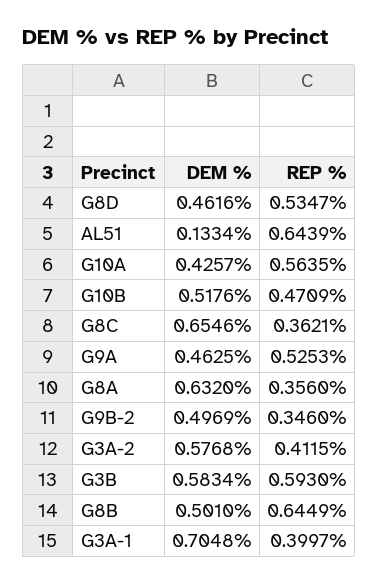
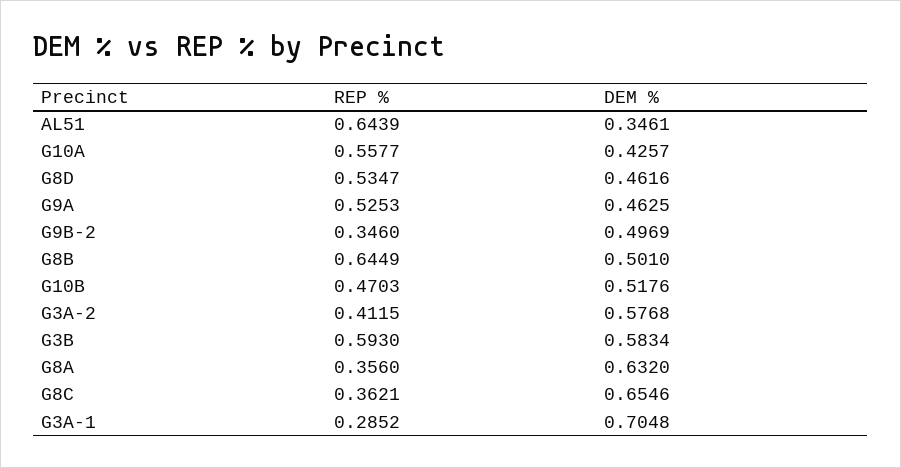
  {
    "DEM %": {
      "G8D": 0.4616,
-     "AL51": 0.1334,
+     "AL51": 0.3461,
      "G10A": 0.4257,
      "G10B": 0.5176,
      "G8C": 0.6546,
      "G9A": 0.4625,
      "G8A": 0.632,
      "G9B-2": 0.4969,
      "G3A-2": 0.5768,
      "G3B": 0.5834,
      "G8B": 0.501,
      "G3A-1": 0.7048
    },
    "REP %": {
      "G8D": 0.5347,
      "AL51": 0.6439,
-     "G10A": 0.5635,
+     "G10A": 0.5577,
-     "G10B": 0.4709,
+     "G10B": 0.4703,
      "G8C": 0.3621,
      "G9A": 0.5253,
      "G8A": 0.356,
      "G9B-2": 0.346,
      "G3A-2": 0.4115,
      "G3B": 0.593,
      "G8B": 0.6449,
-     "G3A-1": 0.3997
+     "G3A-1": 0.2852
    }
  }

